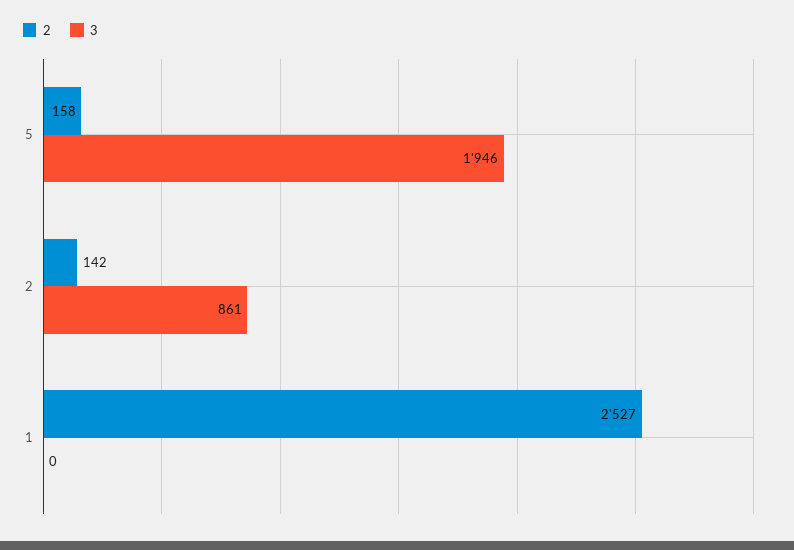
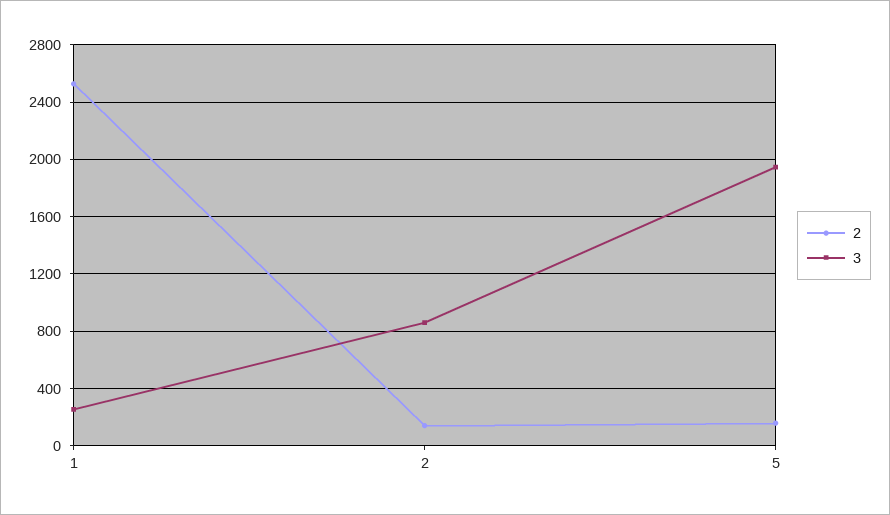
  {
    "2": {
      "5": 158,
      "2": 142,
      "1": 2527
    },
    "3": {
      "5": 1946,
      "2": 861,
-     "1": 0
+     "1": 250
    }
  }

